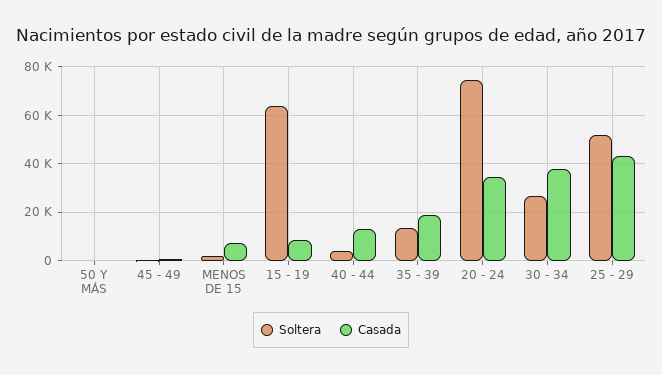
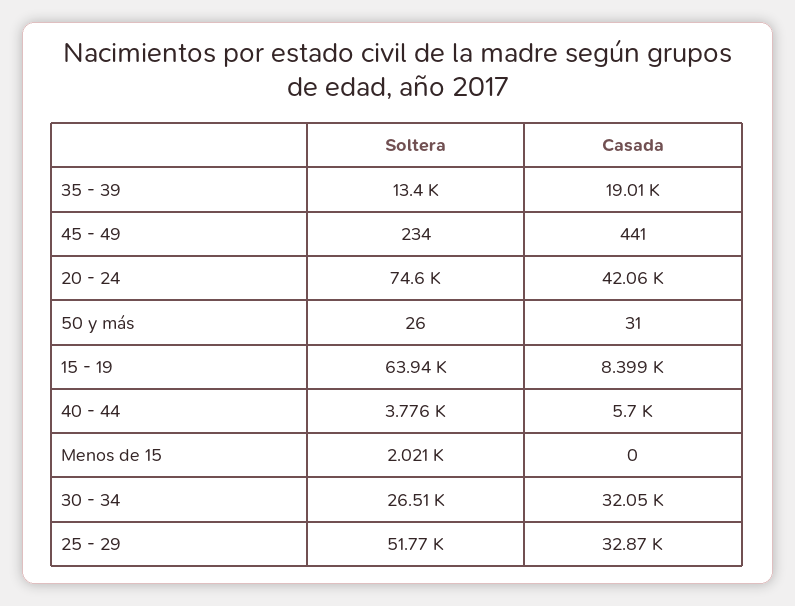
  {
    "Soltera": {
      "50 Y MÁS": 26,
      "45 - 49": 234,
      "MENOS DE 15": 2021,
      "15 - 19": 63940,
      "40 - 44": 3776,
      "35 - 39": 13400,
      "20 - 24": 74600,
      "30 - 34": 26510,
      "25 - 29": 51770
    },
    "Casada": {
      "50 Y MÁS": 31,
      "45 - 49": 441,
-     "MENOS DE 15": 7500,
+     "MENOS DE 15": 0,
      "15 - 19": 8399,
-     "40 - 44": 12500,
+     "40 - 44": 5700,
      "35 - 39": 19010,
-     "20 - 24": 35000,
+     "20 - 24": 42060,
-     "30 - 34": 37500,
+     "30 - 34": 32050,
-     "25 - 29": 42500
+     "25 - 29": 32870
    }
  }

